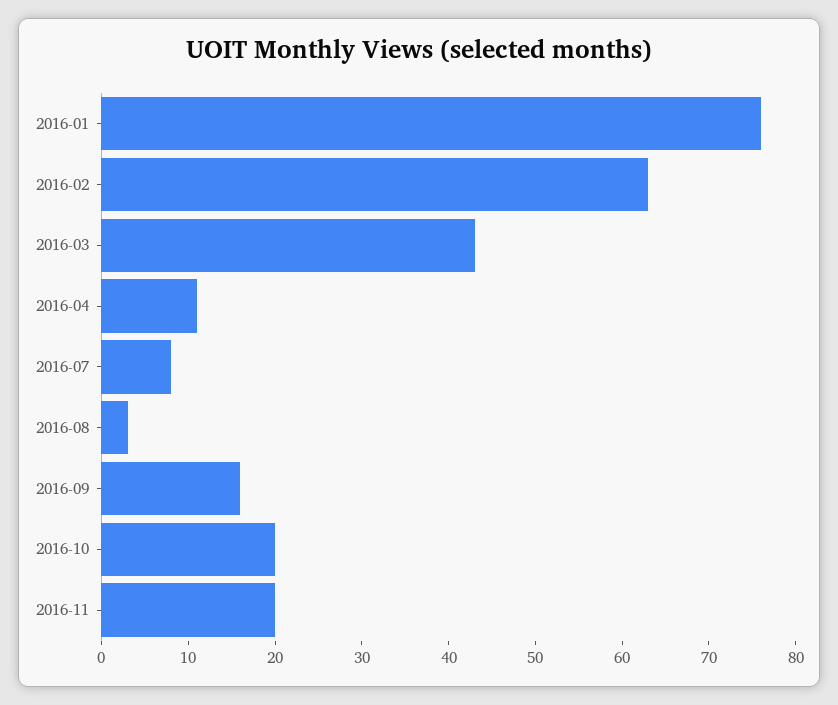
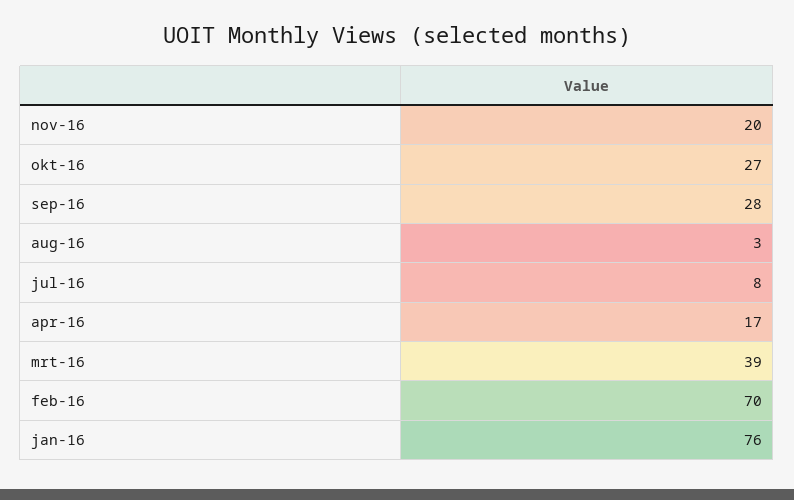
  {
    "2016-01": 76,
-   "2016-02": 63,
+   "2016-02": 70,
-   "2016-03": 43,
+   "2016-03": 39,
-   "2016-04": 11,
+   "2016-04": 17,
    "2016-07": 8,
    "2016-08": 3,
-   "2016-09": 16,
+   "2016-09": 28,
-   "2016-10": 20,
+   "2016-10": 27,
    "2016-11": 20
  }

